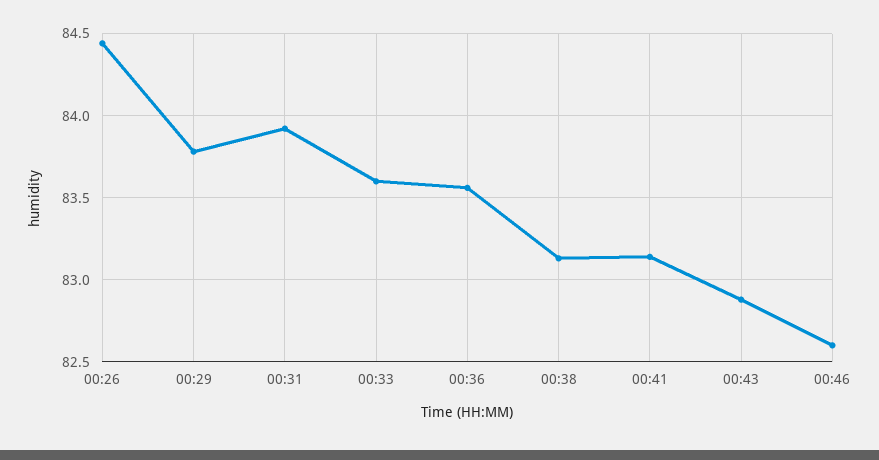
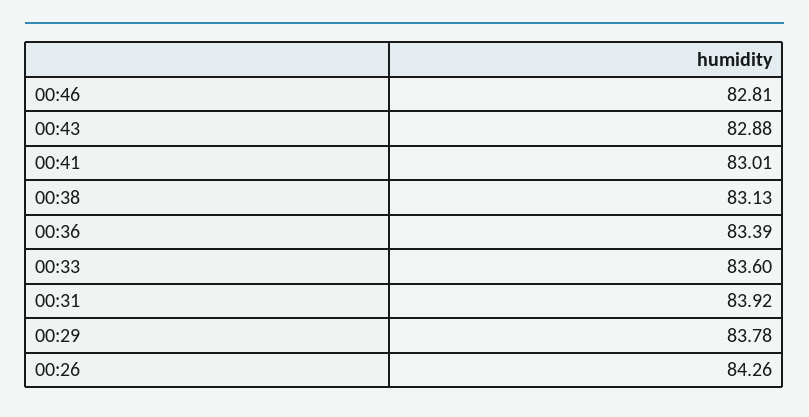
  {
-   "00:26": 84.45,
+   "00:26": 84.26,
    "00:29": 83.78,
    "00:31": 83.92,
    "00:33": 83.6,
-   "00:36": 83.55,
+   "00:36": 83.39,
    "00:38": 83.13,
-   "00:41": 83.15,
+   "00:41": 83.01,
    "00:43": 82.88,
-   "00:46": 82.6
+   "00:46": 82.81
  }

